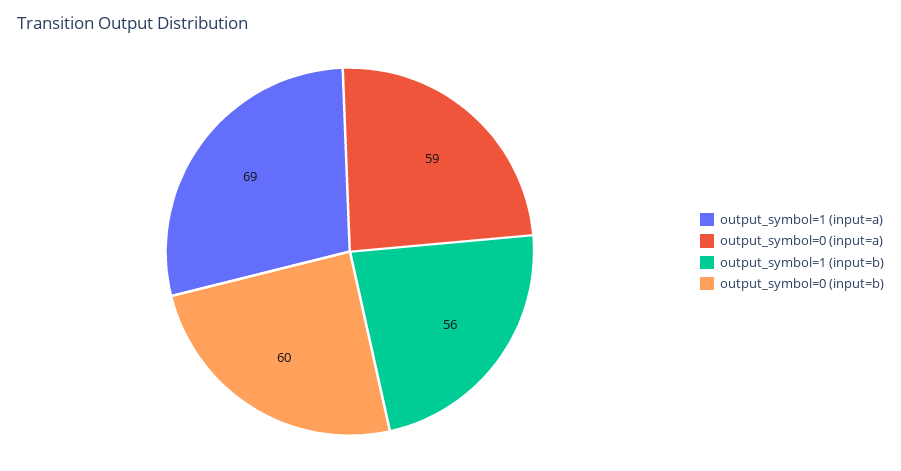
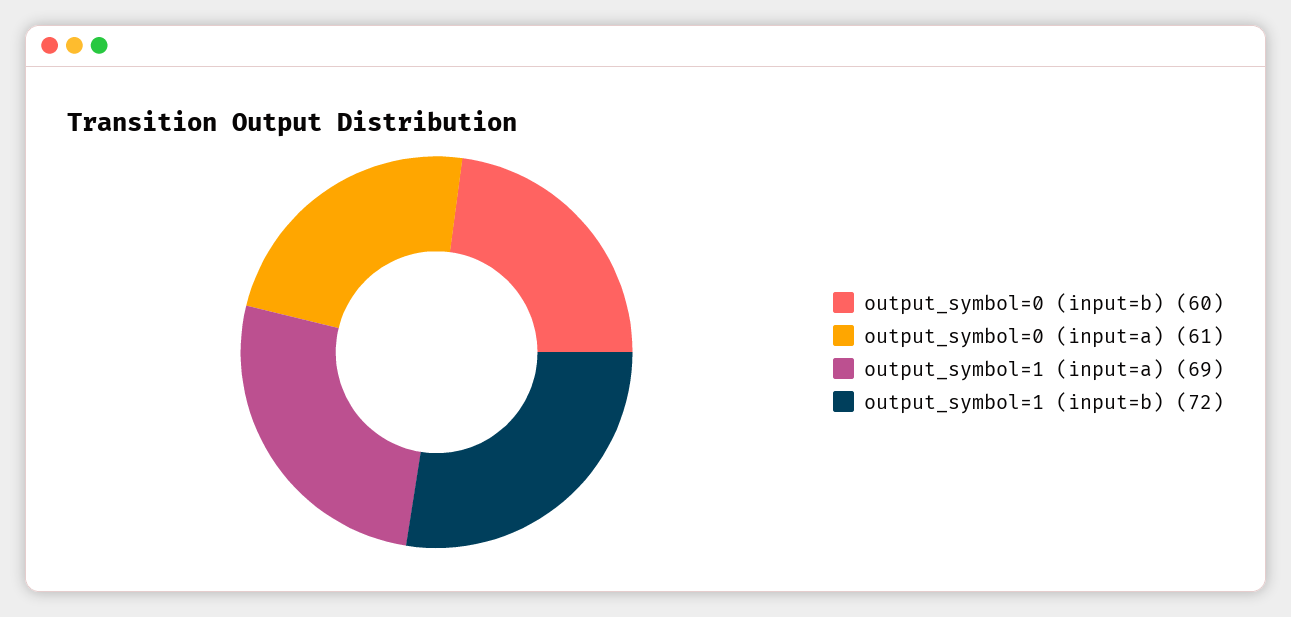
  {
    "output_symbol=1 (input=a)": 69,
-   "output_symbol=0 (input=a)": 59,
+   "output_symbol=0 (input=a)": 61,
-   "output_symbol=1 (input=b)": 56,
+   "output_symbol=1 (input=b)": 72,
    "output_symbol=0 (input=b)": 60
  }

